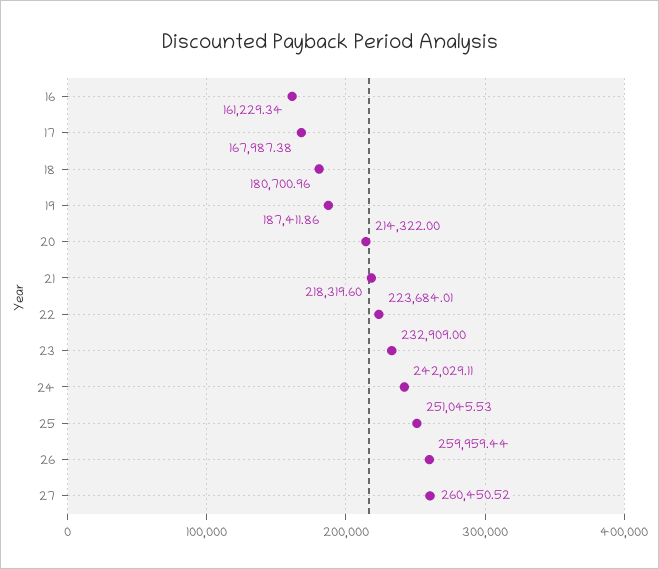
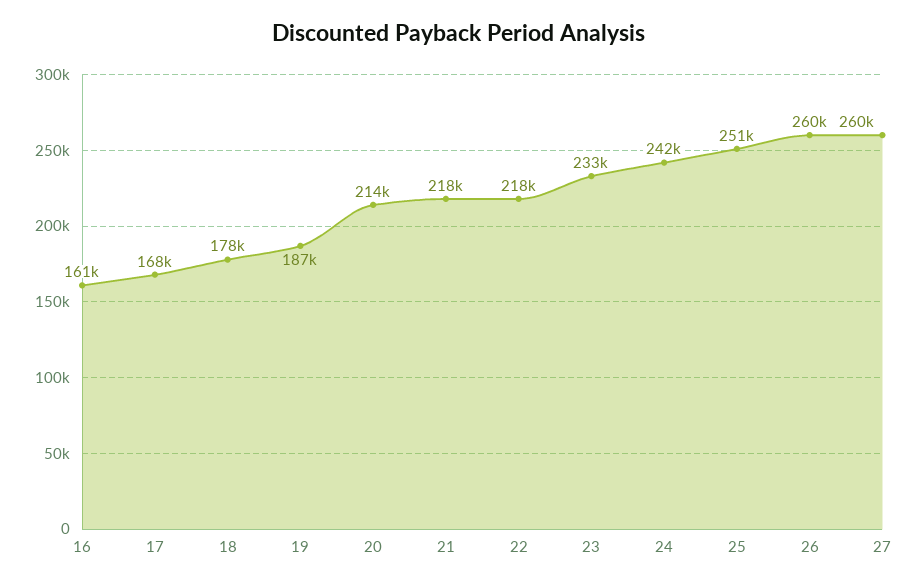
  {
    "16": 161229.34,
    "17": 167987.38,
-   "18": 180700.96,
+   "18": 178000,
    "19": 187411.86,
    "20": 214322,
    "21": 218319.6,
-   "22": 223684.01,
+   "22": 218000,
    "23": 232909,
    "24": 242029.11,
    "25": 251045.53,
    "26": 259959.44,
    "27": 260450.52
  }

